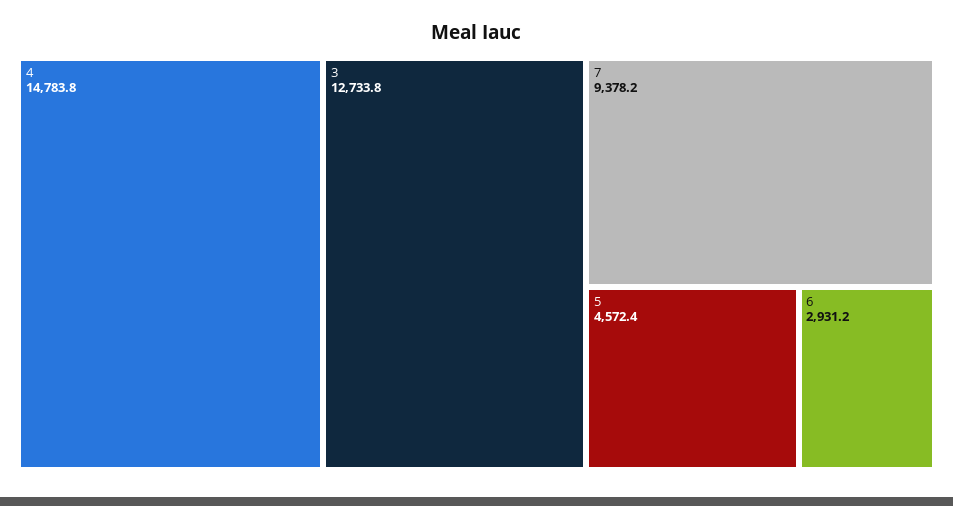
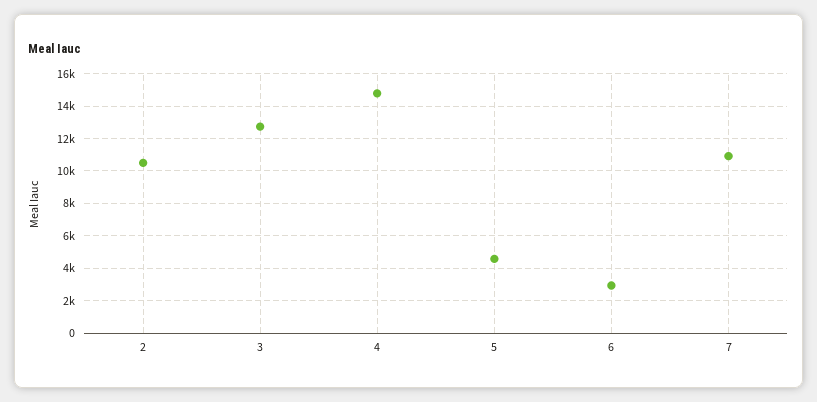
  {
    "4": 14783.8,
    "3": 12733.8,
-   "7": 9378.2,
+   "7": 11000,
    "5": 4572.4,
-   "6": 2931.2
+   "6": 2931.2,
+   "2": 10500
  }

